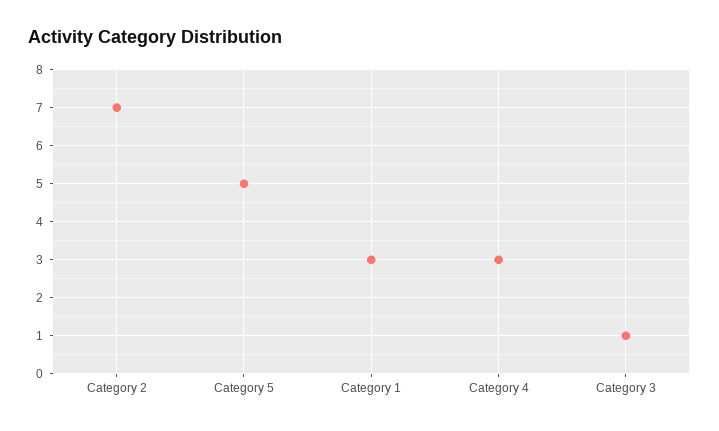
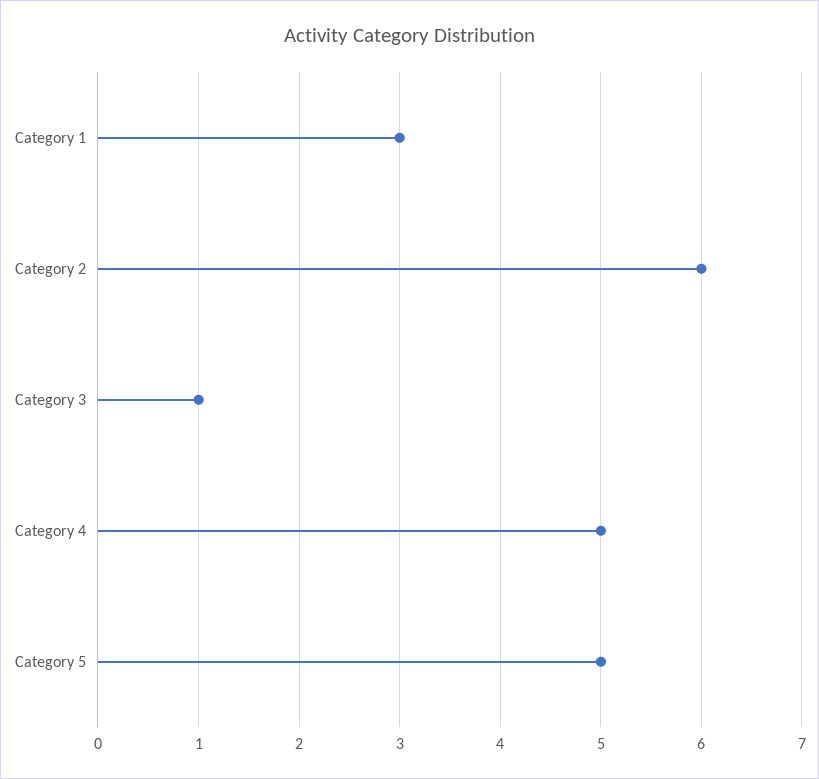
  {
-   "Category 2": 7,
+   "Category 2": 6,
    "Category 5": 5,
    "Category 1": 3,
-   "Category 4": 3,
+   "Category 4": 5,
    "Category 3": 1
  }

